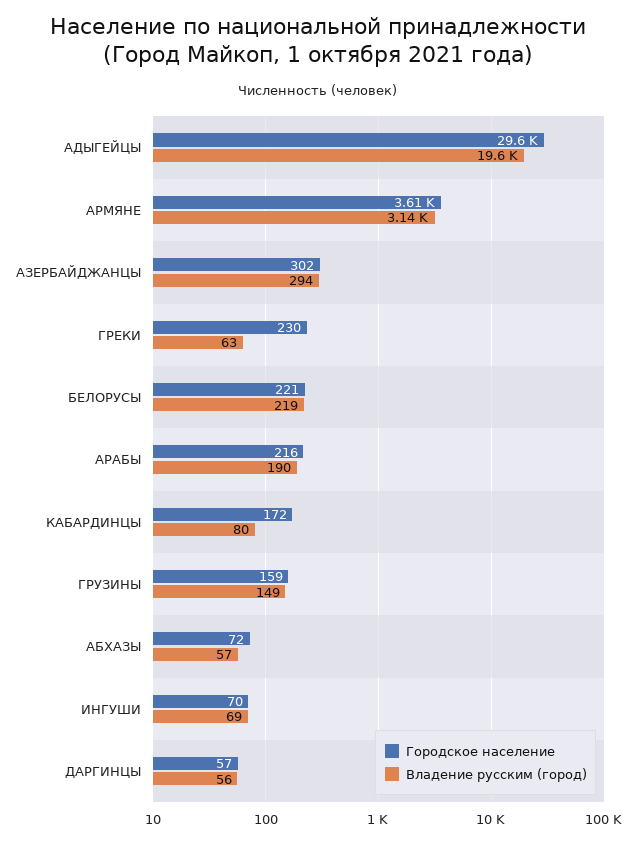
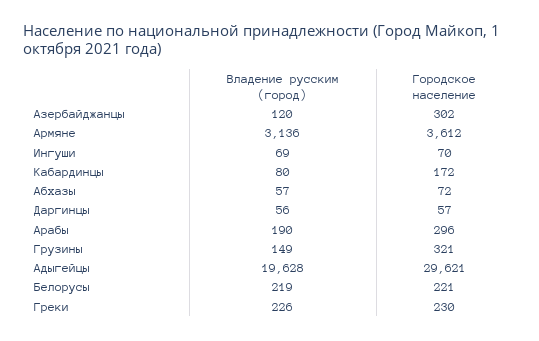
  {
    "Городское население": {
      "АДЫГЕЙЦЫ": 29621,
      "АРМЯНЕ": 3612,
      "АЗЕРБАЙДЖАНЦЫ": 302,
      "ГРЕКИ": 230,
      "БЕЛОРУСЫ": 221,
-     "АРАБЫ": 216,
+     "АРАБЫ": 296,
      "КАБАРДИНЦЫ": 172,
-     "ГРУЗИНЫ": 159,
+     "ГРУЗИНЫ": 321,
      "АБХАЗЫ": 72,
      "ИНГУШИ": 70,
      "ДАРГИНЦЫ": 57
    },
    "Владение русским (город)": {
      "АДЫГЕЙЦЫ": 19628,
      "АРМЯНЕ": 3136,
-     "АЗЕРБАЙДЖАНЦЫ": 294,
+     "АЗЕРБАЙДЖАНЦЫ": 120,
-     "ГРЕКИ": 63,
+     "ГРЕКИ": 226,
      "БЕЛОРУСЫ": 219,
      "АРАБЫ": 190,
      "КАБАРДИНЦЫ": 80,
      "ГРУЗИНЫ": 149,
      "АБХАЗЫ": 57,
      "ИНГУШИ": 69,
      "ДАРГИНЦЫ": 56
    }
  }

